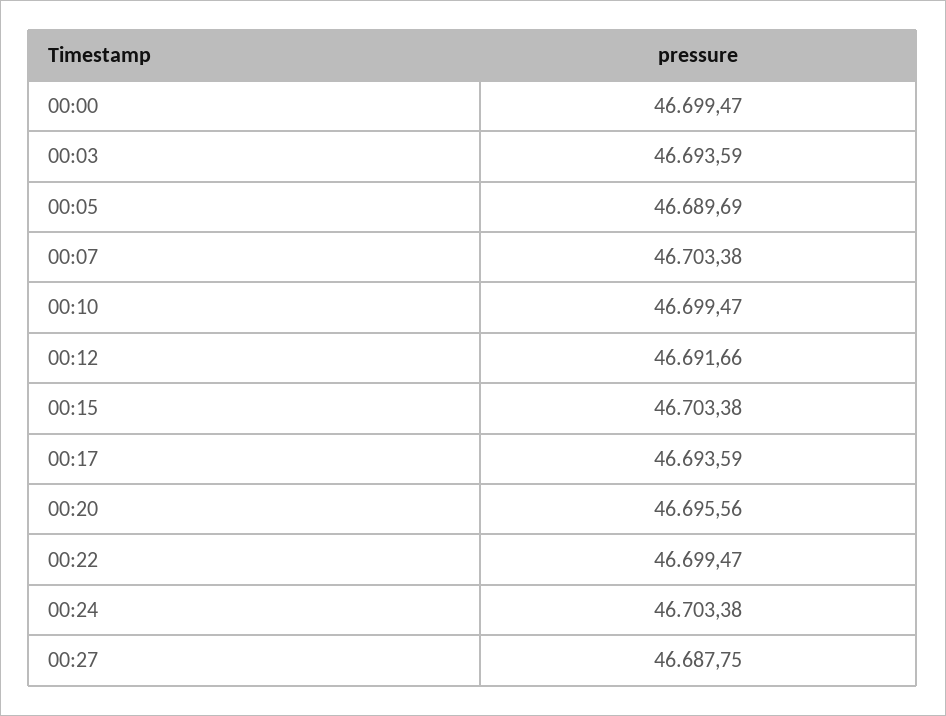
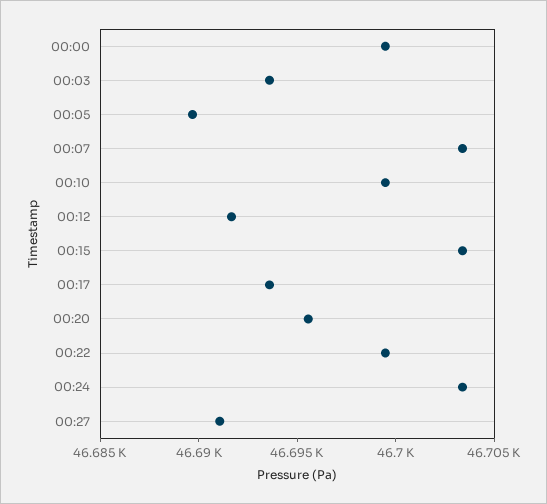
  {
    "00:00": 46699.47,
    "00:03": 46693.59,
    "00:05": 46689.69,
    "00:07": 46703.38,
    "00:10": 46699.47,
    "00:12": 46691.66,
    "00:15": 46703.38,
    "00:17": 46693.59,
    "00:20": 46695.56,
    "00:22": 46699.47,
    "00:24": 46703.38,
-   "00:27": 46687.75
+   "00:27": 46691
  }

